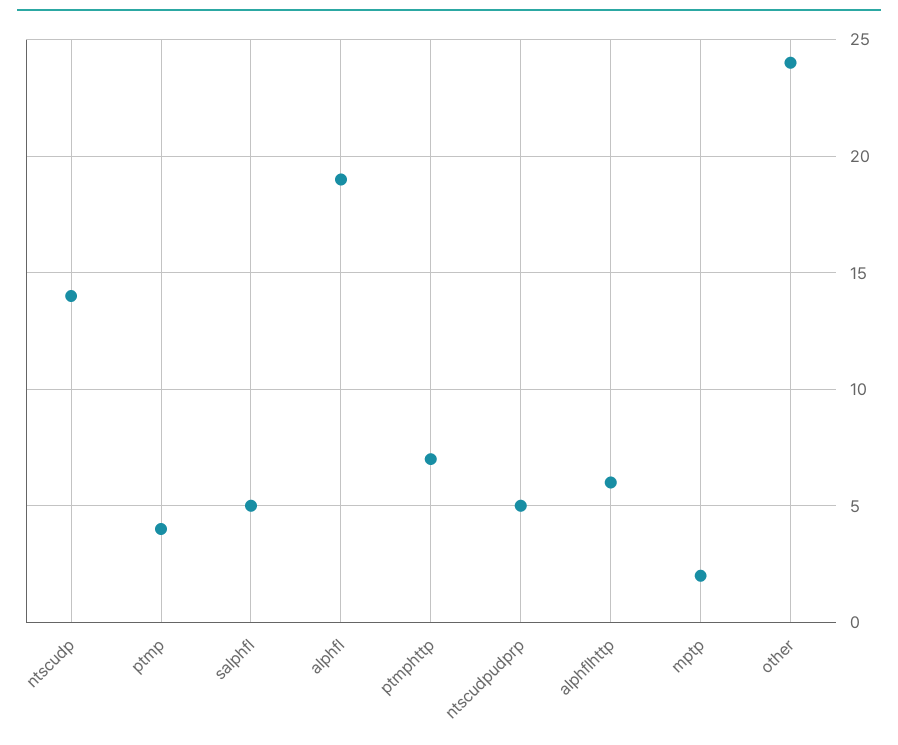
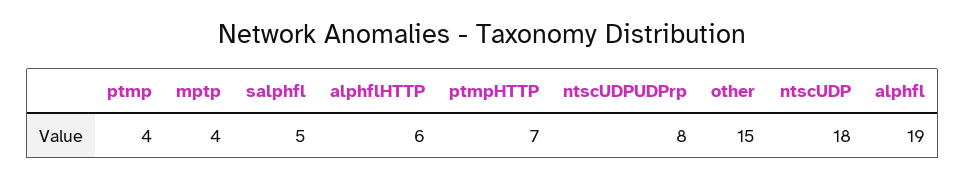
  {
-   "ntscudp": 14,
+   "ntscudp": 18,
    "ptmp": 4,
    "salphfl": 5,
    "alphfl": 19,
    "ptmphttp": 7,
-   "ntscudpudprp": 5,
+   "ntscudpudprp": 8,
    "alphflhttp": 6,
-   "mptp": 2,
+   "mptp": 4,
-   "other": 24
+   "other": 15
  }

